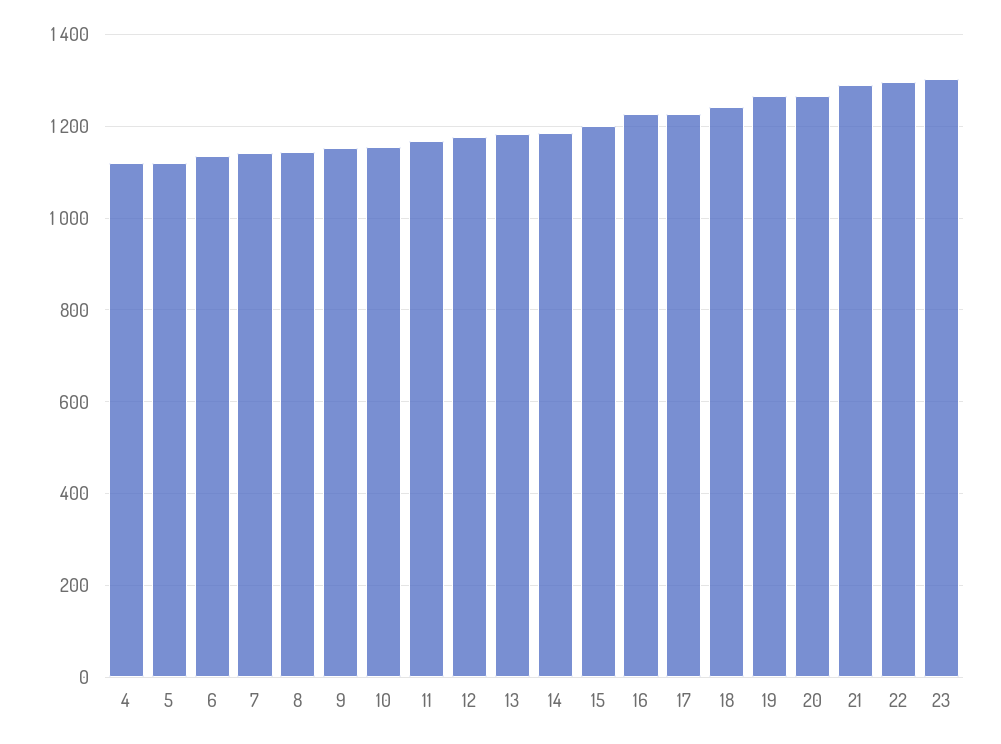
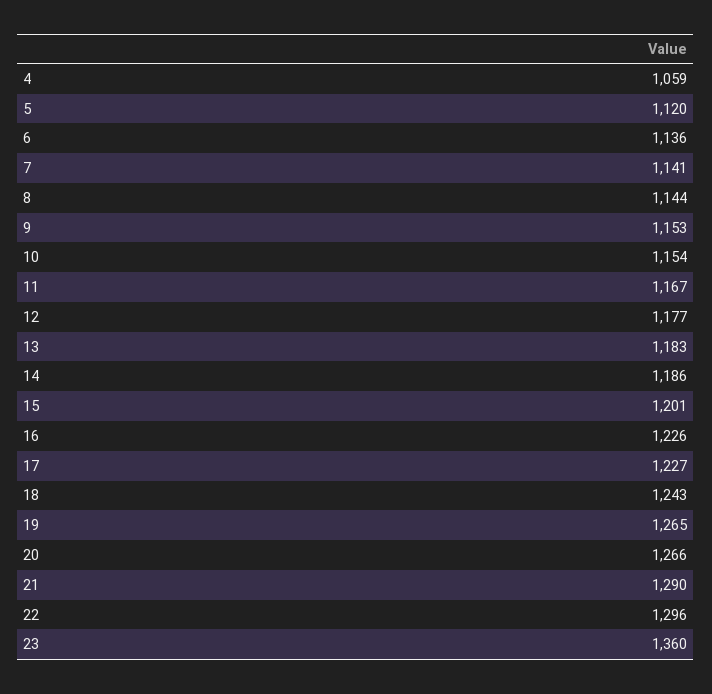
  {
-   "4": 1120,
+   "4": 1059,
    "5": 1120,
    "6": 1136,
    "7": 1141,
    "8": 1144,
    "9": 1153,
    "10": 1154,
    "11": 1167,
    "12": 1177,
    "13": 1183,
    "14": 1186,
    "15": 1201,
    "16": 1226,
    "17": 1227,
    "18": 1243,
    "19": 1265,
    "20": 1266,
    "21": 1290,
    "22": 1296,
-   "23": 1300
+   "23": 1360
  }

